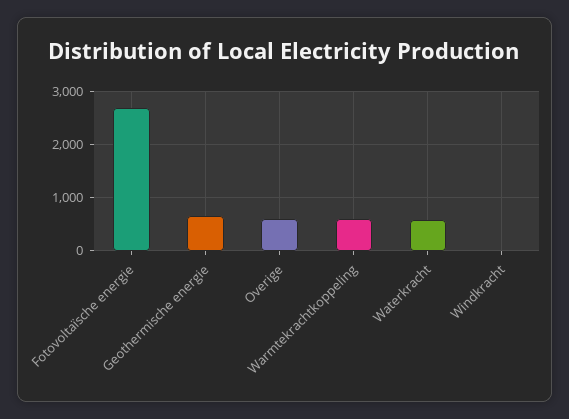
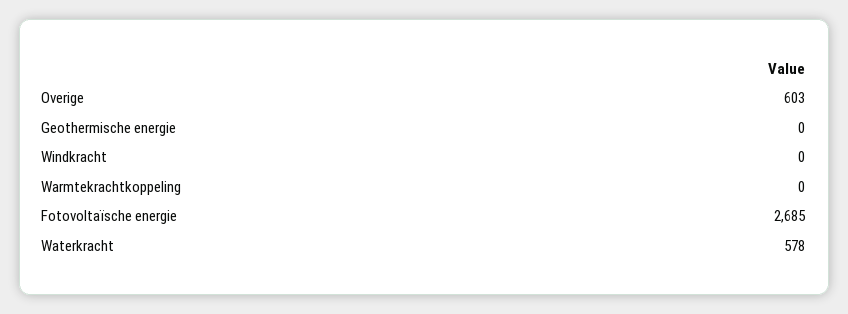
  {
    "Fotovoltaïsche energie": 2685,
-   "Geothermische energie": 600,
+   "Geothermische energie": 0,
    "Overige": 603,
-   "Warmtekrachtkoppeling": 600,
+   "Warmtekrachtkoppeling": 0,
    "Waterkracht": 578,
    "Windkracht": 0
  }

